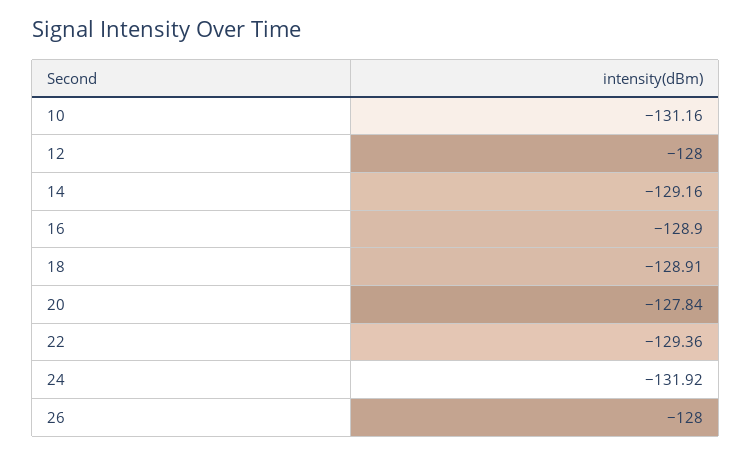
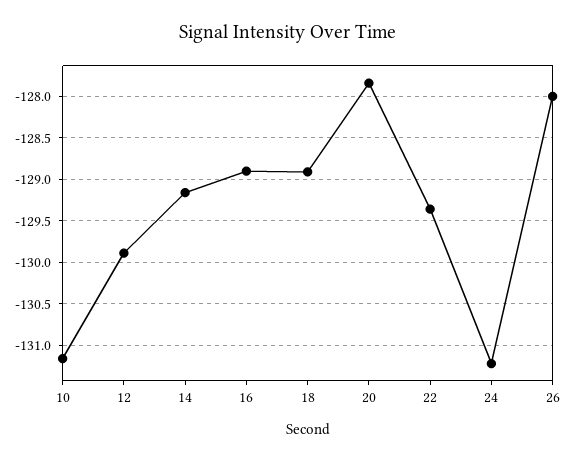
  {
    "10": -131.16,
-   "12": -128,
+   "12": -129.9,
    "14": -129.16,
    "16": -128.9,
    "18": -128.91,
    "20": -127.84,
    "22": -129.36,
-   "24": -131.92,
+   "24": -131.2,
    "26": -128
  }

